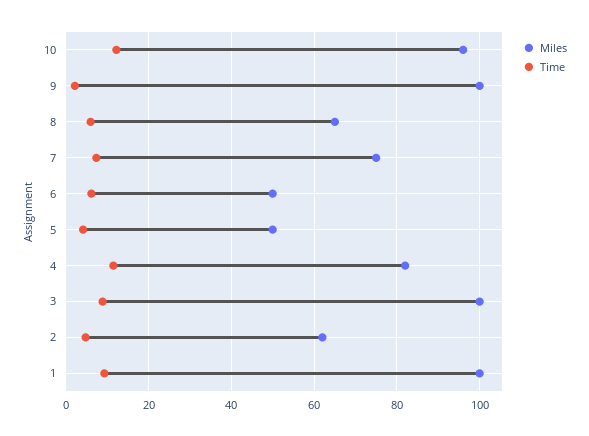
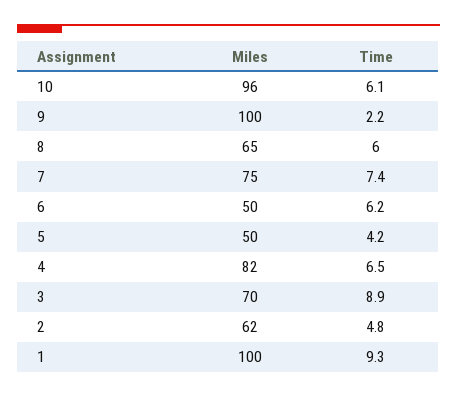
  {
    "Miles": {
      "10": 96,
      "9": 100,
      "8": 65,
      "7": 75,
      "6": 50,
      "5": 50,
      "4": 82,
-     "3": 100,
+     "3": 70,
      "2": 62,
      "1": 100
    },
    "Time": {
-     "10": 12,
+     "10": 6.1,
      "9": 2.2,
      "8": 6,
      "7": 7.4,
      "6": 6.2,
      "5": 4.2,
-     "4": 12,
+     "4": 6.5,
      "3": 8.9,
      "2": 4.8,
      "1": 9.3
    }
  }

